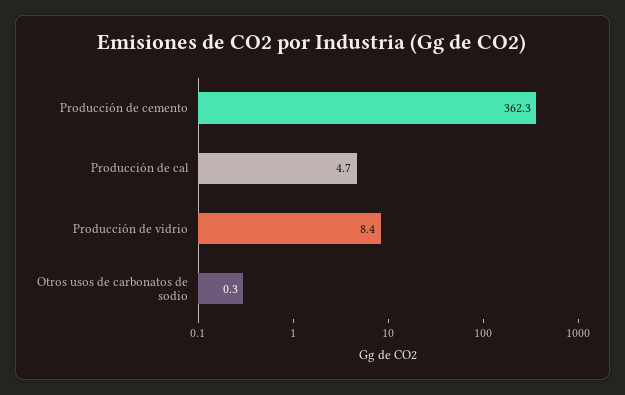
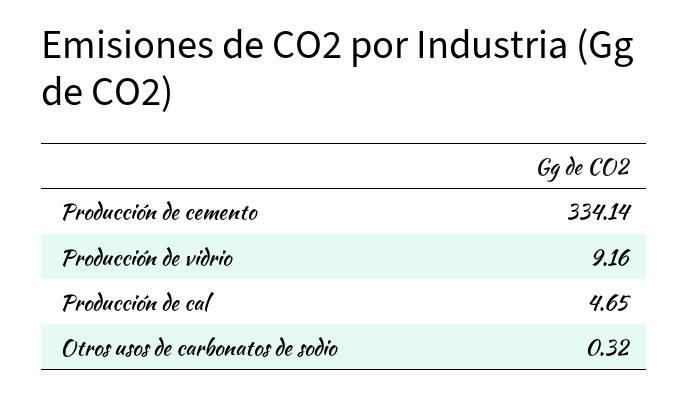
  {
-   "Producción de cemento": 362.3,
+   "Producción de cemento": 334.14,
    "Producción de cal": 4.65,
-   "Producción de vidrio": 8.4,
+   "Producción de vidrio": 9.16,
    "Otros usos de carbonatos de sodio": 0.32
  }

